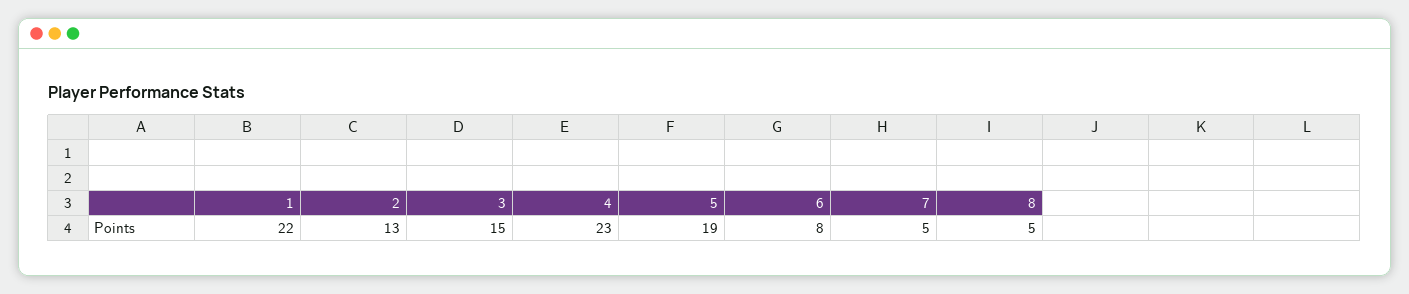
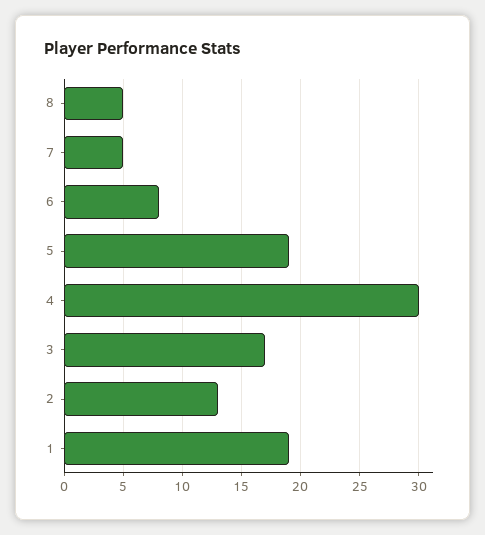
  {
-   "1": 22,
+   "1": 19,
    "2": 13,
-   "3": 15,
+   "3": 17,
-   "4": 23,
+   "4": 30,
    "5": 19,
    "6": 8,
    "7": 5,
    "8": 5
  }

